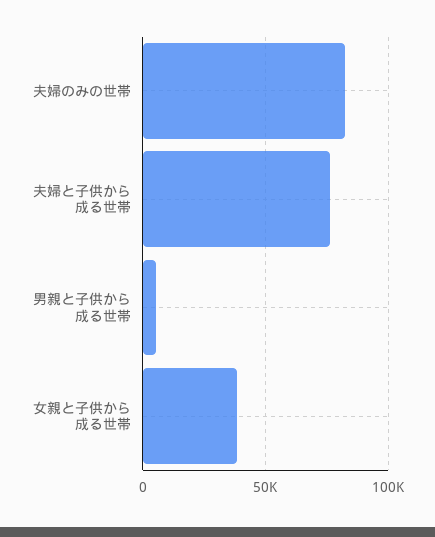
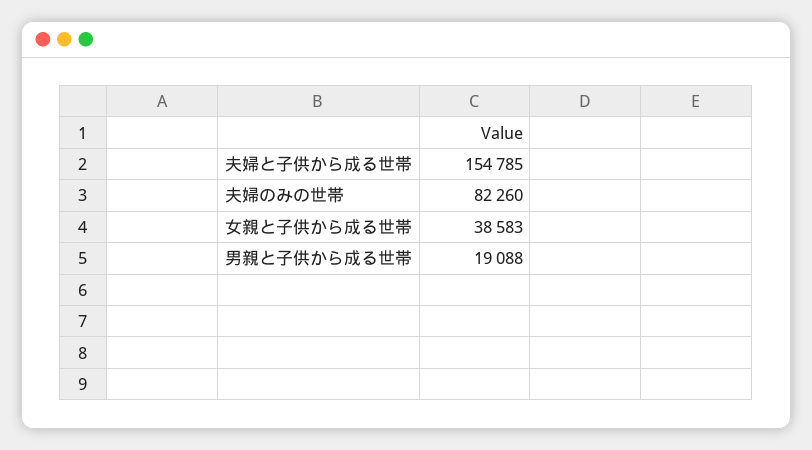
  {
    "夫婦のみの世帯": 82260,
-   "夫婦と子供から成る世帯": 75000,
+   "夫婦と子供から成る世帯": 154785,
-   "男親と子供から成る世帯": 5000,
+   "男親と子供から成る世帯": 19088,
    "女親と子供から成る世帯": 38583
  }

